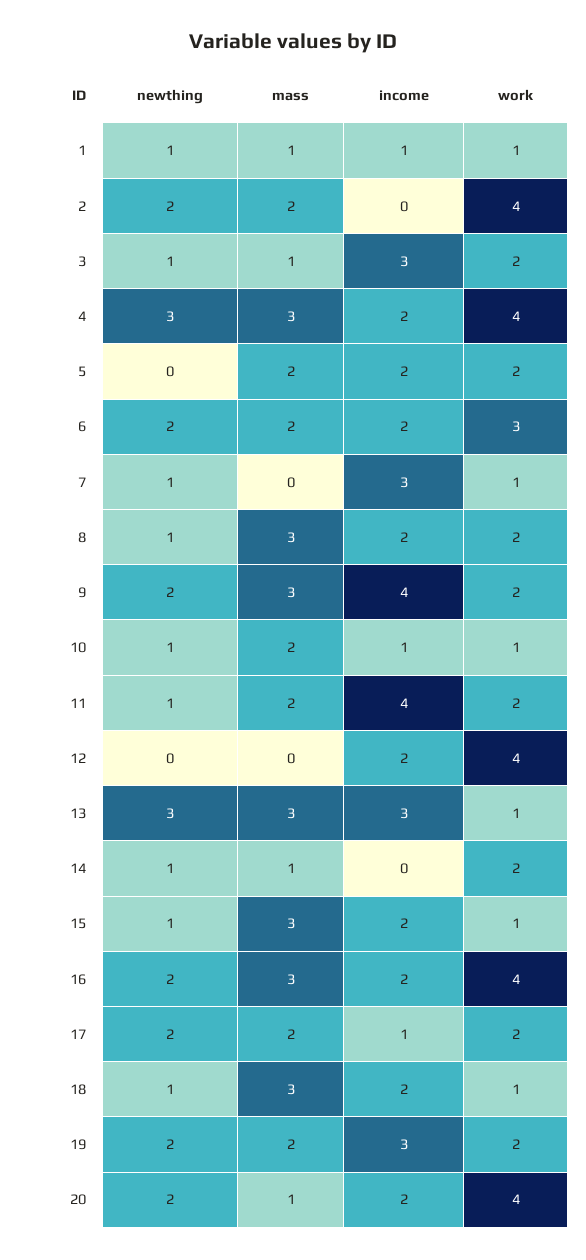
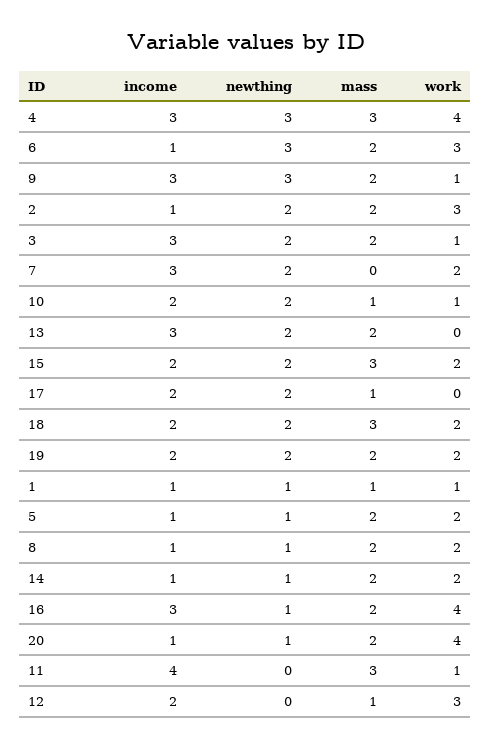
  {
    "newthing": {
      "1": 1,
      "2": 2,
-     "3": 1,
+     "3": 2,
      "4": 3,
-     "5": 0,
+     "5": 1,
-     "6": 2,
+     "6": 3,
-     "7": 1,
+     "7": 2,
      "8": 1,
-     "9": 2,
+     "9": 3,
-     "10": 1,
+     "10": 2,
-     "11": 1,
+     "11": 0,
      "12": 0,
-     "13": 3,
+     "13": 2,
      "14": 1,
-     "15": 1,
+     "15": 2,
-     "16": 2,
+     "16": 1,
      "17": 2,
-     "18": 1,
+     "18": 2,
      "19": 2,
-     "20": 2
+     "20": 1
    },
    "mass": {
      "1": 1,
      "2": 2,
-     "3": 1,
+     "3": 2,
      "4": 3,
      "5": 2,
      "6": 2,
      "7": 0,
-     "8": 3,
+     "8": 2,
-     "9": 3,
+     "9": 2,
-     "10": 2,
+     "10": 1,
-     "11": 2,
+     "11": 3,
-     "12": 0,
+     "12": 1,
-     "13": 3,
+     "13": 2,
-     "14": 1,
+     "14": 2,
      "15": 3,
-     "16": 3,
+     "16": 2,
-     "17": 2,
+     "17": 1,
      "18": 3,
      "19": 2,
-     "20": 1
+     "20": 2
    },
    "income": {
      "1": 1,
-     "2": 0,
+     "2": 1,
      "3": 3,
-     "4": 2,
+     "4": 3,
-     "5": 2,
+     "5": 1,
-     "6": 2,
+     "6": 1,
      "7": 3,
-     "8": 2,
+     "8": 1,
-     "9": 4,
+     "9": 3,
-     "10": 1,
+     "10": 2,
      "11": 4,
      "12": 2,
      "13": 3,
-     "14": 0,
+     "14": 1,
      "15": 2,
-     "16": 2,
+     "16": 3,
-     "17": 1,
+     "17": 2,
      "18": 2,
-     "19": 3,
+     "19": 2,
-     "20": 2
+     "20": 1
    },
    "work": {
      "1": 1,
-     "2": 4,
+     "2": 3,
-     "3": 2,
+     "3": 1,
      "4": 4,
      "5": 2,
      "6": 3,
-     "7": 1,
+     "7": 2,
      "8": 2,
-     "9": 2,
+     "9": 1,
      "10": 1,
-     "11": 2,
+     "11": 1,
-     "12": 4,
+     "12": 3,
-     "13": 1,
+     "13": 0,
      "14": 2,
-     "15": 1,
+     "15": 2,
      "16": 4,
-     "17": 2,
+     "17": 0,
-     "18": 1,
+     "18": 2,
      "19": 2,
      "20": 4
    }
  }

